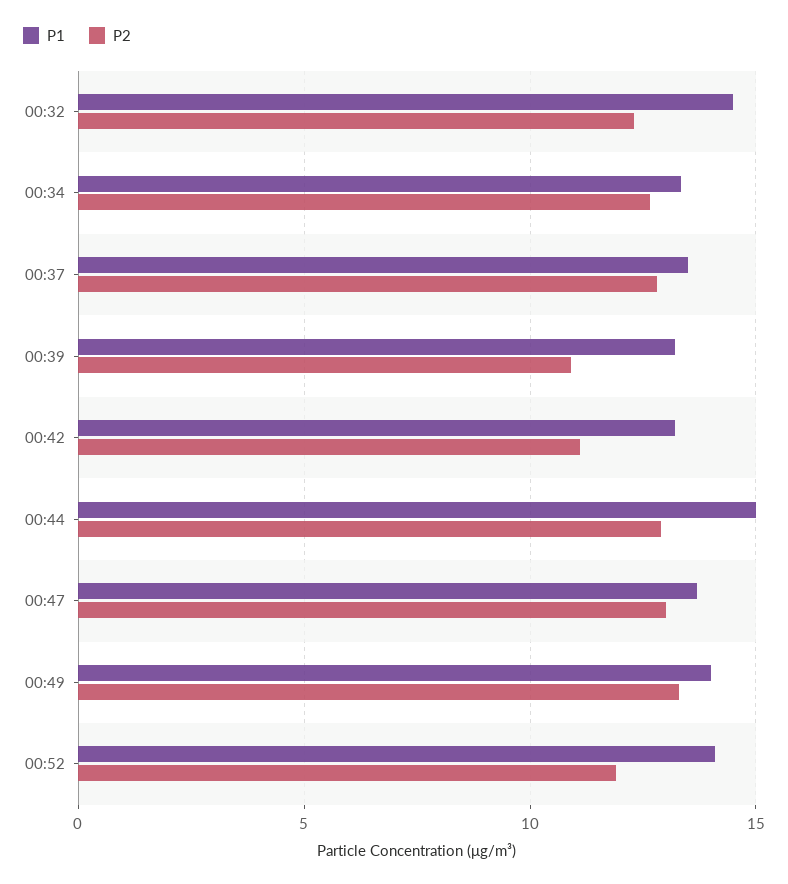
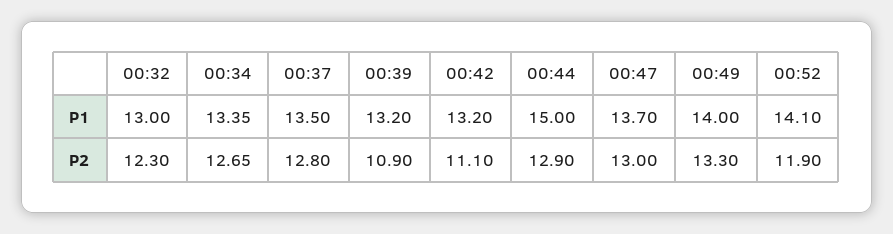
  {
    "P1": {
-     "00:32": 14.5,
+     "00:32": 13,
      "00:34": 13.35,
      "00:37": 13.5,
      "00:39": 13.2,
      "00:42": 13.2,
      "00:44": 15,
      "00:47": 13.7,
      "00:49": 14,
      "00:52": 14.1
    },
    "P2": {
      "00:32": 12.3,
      "00:34": 12.65,
      "00:37": 12.8,
      "00:39": 10.9,
      "00:42": 11.1,
      "00:44": 12.9,
      "00:47": 13,
      "00:49": 13.3,
      "00:52": 11.9
    }
  }

